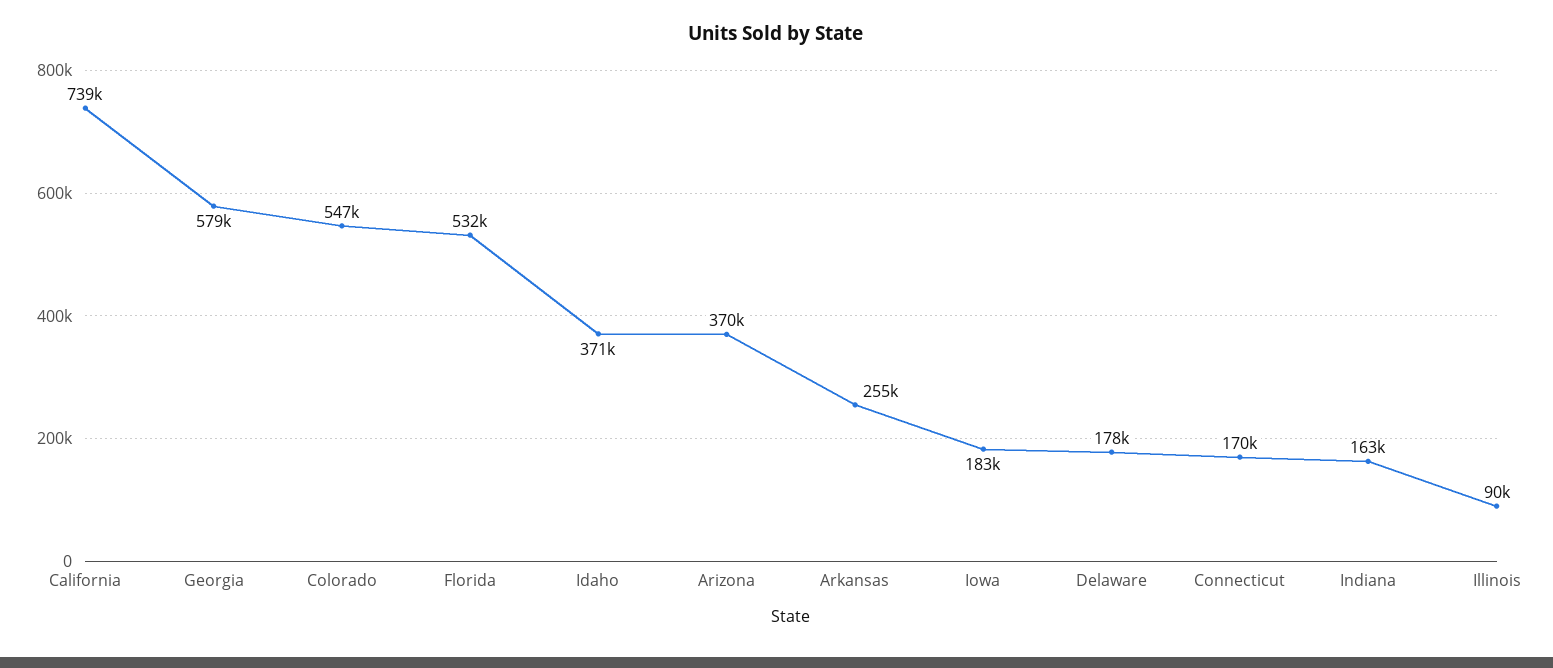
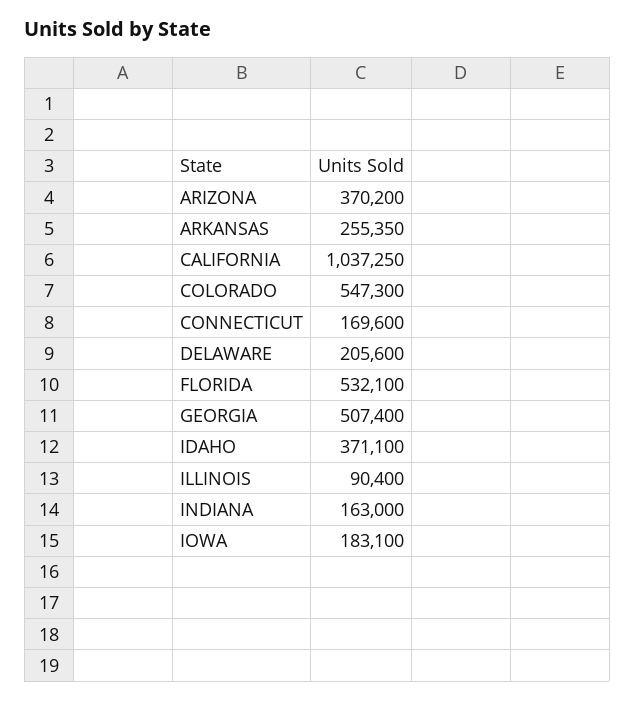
  {
-   "California": 739000,
+   "California": 1037250,
-   "Georgia": 579000,
+   "Georgia": 507400,
    "Colorado": 547300,
    "Florida": 532100,
    "Idaho": 371100,
    "Arizona": 370200,
    "Arkansas": 255350,
    "Iowa": 183100,
-   "Delaware": 178000,
+   "Delaware": 205600,
    "Connecticut": 169600,
    "Indiana": 163000,
    "Illinois": 90400
  }

